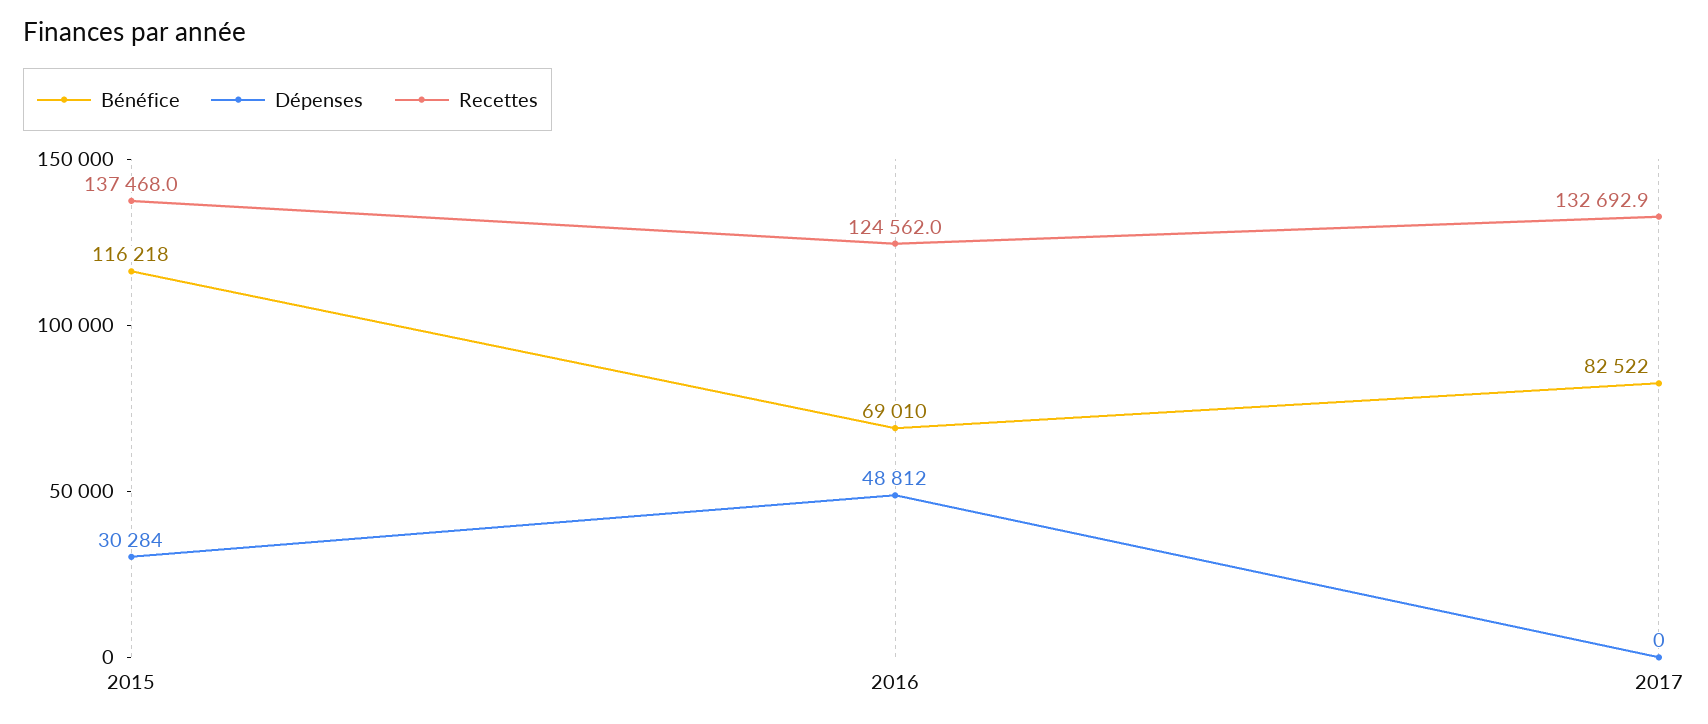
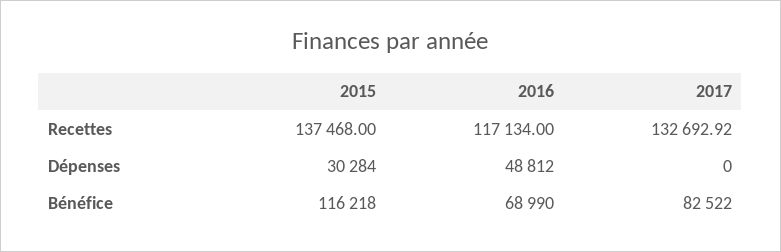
  {
    "Bénéfice": {
      "2015": 116218,
-     "2016": 69010,
+     "2016": 68990,
      "2017": 82522
    },
    "Dépenses": {
      "2015": 30284,
      "2016": 48812,
      "2017": 0
    },
    "Recettes": {
      "2015": 137468,
-     "2016": 124562,
+     "2016": 117134,
      "2017": 132692.92
    }
  }

